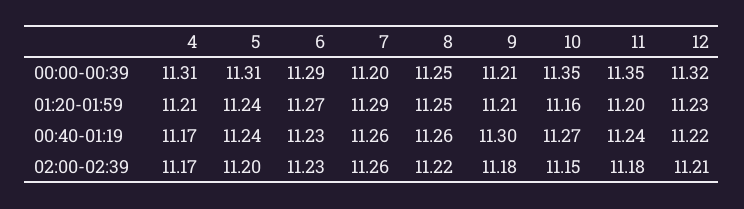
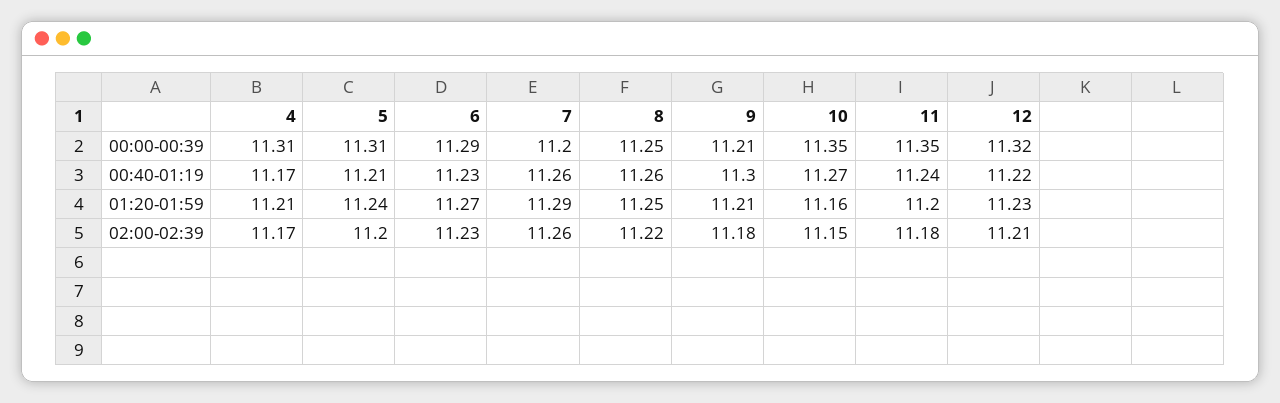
  {
    "4": {
      "00:00-00:39": 11.31,
      "01:20-01:59": 11.21,
      "00:40-01:19": 11.17,
      "02:00-02:39": 11.17
    },
    "5": {
      "00:00-00:39": 11.31,
      "01:20-01:59": 11.24,
-     "00:40-01:19": 11.24,
+     "00:40-01:19": 11.21,
      "02:00-02:39": 11.2
    },
    "6": {
      "00:00-00:39": 11.29,
      "01:20-01:59": 11.27,
      "00:40-01:19": 11.23,
      "02:00-02:39": 11.23
    },
    "7": {
      "00:00-00:39": 11.2,
      "01:20-01:59": 11.29,
      "00:40-01:19": 11.26,
      "02:00-02:39": 11.26
    },
    "8": {
      "00:00-00:39": 11.25,
      "01:20-01:59": 11.25,
      "00:40-01:19": 11.26,
      "02:00-02:39": 11.22
    },
    "9": {
      "00:00-00:39": 11.21,
      "01:20-01:59": 11.21,
      "00:40-01:19": 11.3,
      "02:00-02:39": 11.18
    },
    "10": {
      "00:00-00:39": 11.35,
      "01:20-01:59": 11.16,
      "00:40-01:19": 11.27,
      "02:00-02:39": 11.15
    },
    "11": {
      "00:00-00:39": 11.35,
      "01:20-01:59": 11.2,
      "00:40-01:19": 11.24,
      "02:00-02:39": 11.18
    },
    "12": {
      "00:00-00:39": 11.32,
      "01:20-01:59": 11.23,
      "00:40-01:19": 11.22,
      "02:00-02:39": 11.21
    }
  }

